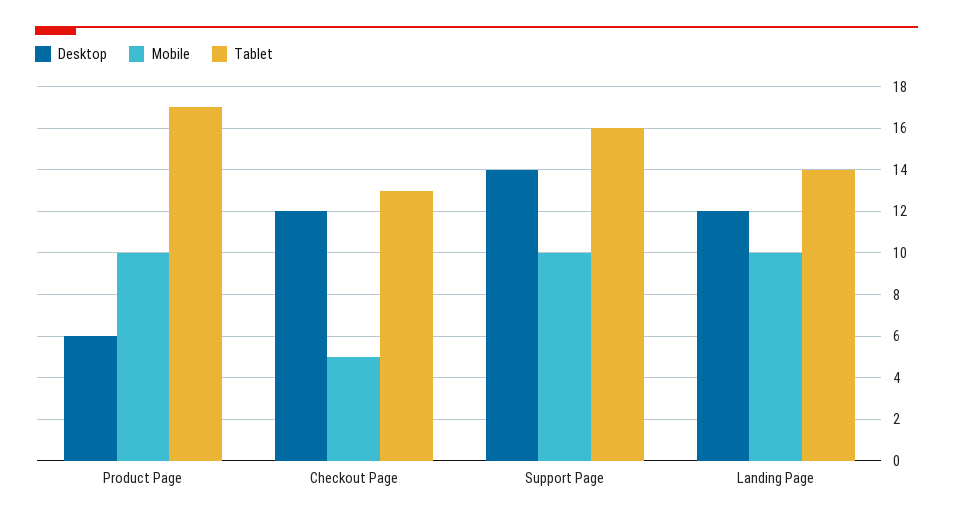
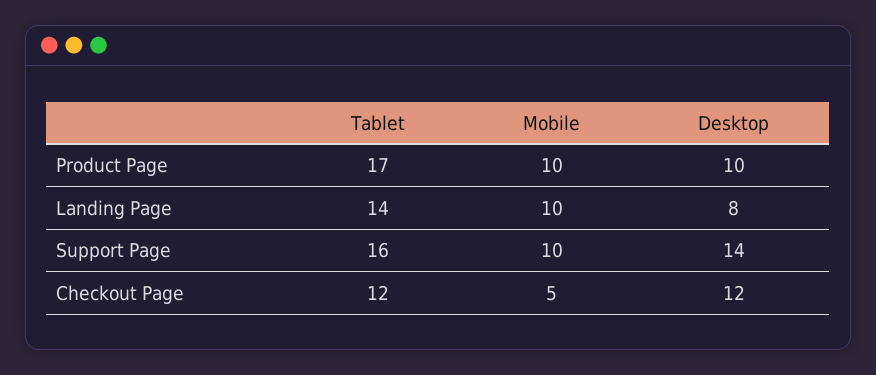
  {
    "Desktop": {
-     "Product Page": 6,
+     "Product Page": 10,
      "Checkout Page": 12,
      "Support Page": 14,
-     "Landing Page": 12
+     "Landing Page": 8
    },
    "Mobile": {
      "Product Page": 10,
      "Checkout Page": 5,
      "Support Page": 10,
      "Landing Page": 10
    },
    "Tablet": {
      "Product Page": 17,
-     "Checkout Page": 13,
+     "Checkout Page": 12,
      "Support Page": 16,
      "Landing Page": 14
    }
  }

